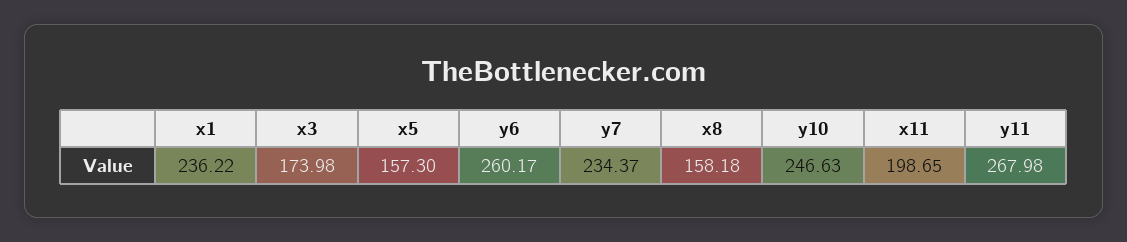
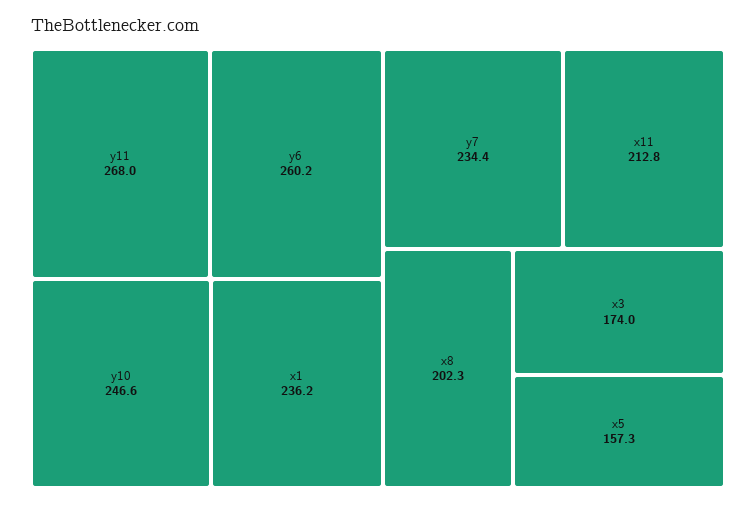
  {
    "x1": 236.22,
    "x3": 173.98,
    "x5": 157.3,
    "y6": 260.17,
    "y7": 234.37,
-   "x8": 158.18,
+   "x8": 202.3,
    "y10": 246.63,
-   "x11": 198.65,
+   "x11": 212.8,
    "y11": 267.98
  }

